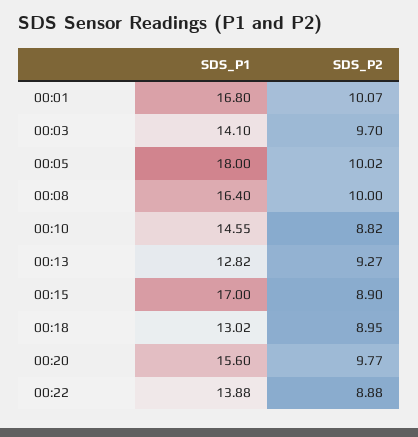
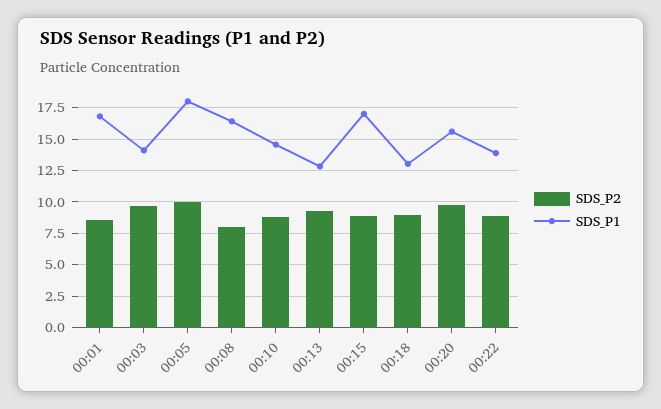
  {
    "SDS_P1": {
      "00:01": 16.8,
      "00:03": 14.1,
      "00:05": 18,
      "00:08": 16.4,
      "00:10": 14.55,
      "00:13": 12.82,
      "00:15": 17,
      "00:18": 13.02,
      "00:20": 15.6,
      "00:22": 13.88
    },
    "SDS_P2": {
-     "00:01": 10.07,
+     "00:01": 8.5,
      "00:03": 9.7,
      "00:05": 10.02,
-     "00:08": 10,
+     "00:08": 8,
      "00:10": 8.82,
      "00:13": 9.27,
      "00:15": 8.9,
      "00:18": 8.95,
      "00:20": 9.77,
      "00:22": 8.88
    }
  }

